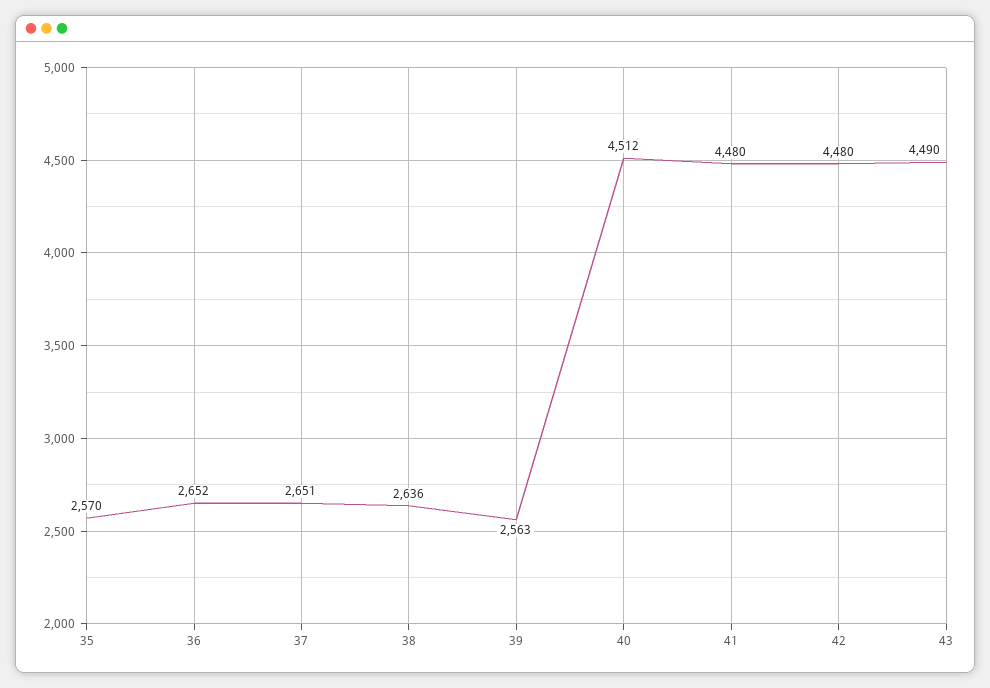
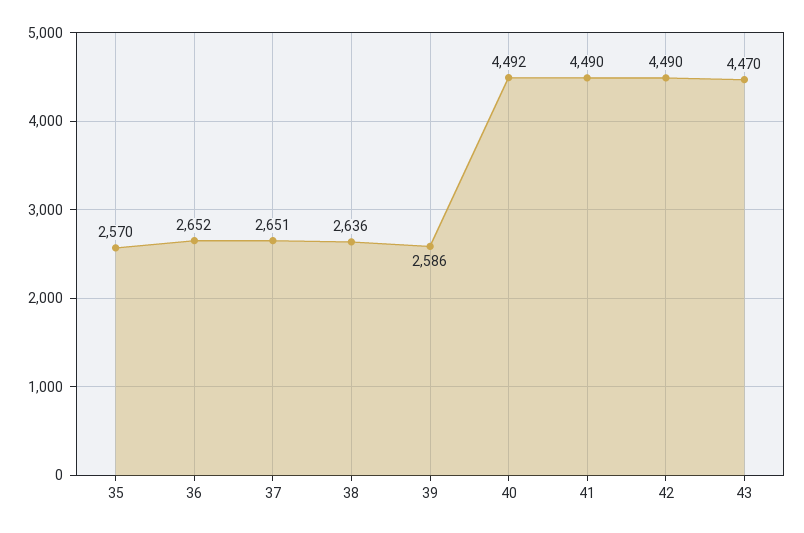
  {
    "35": 2570,
    "36": 2652,
    "37": 2651,
    "38": 2636,
-   "39": 2563,
+   "39": 2586,
-   "40": 4512,
+   "40": 4492,
-   "41": 4480,
+   "41": 4490,
-   "42": 4480,
+   "42": 4490,
-   "43": 4490
+   "43": 4470
  }

